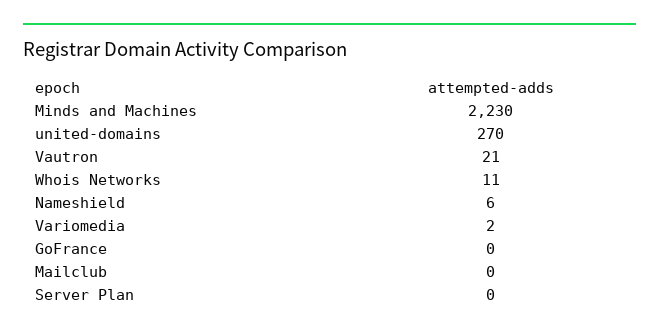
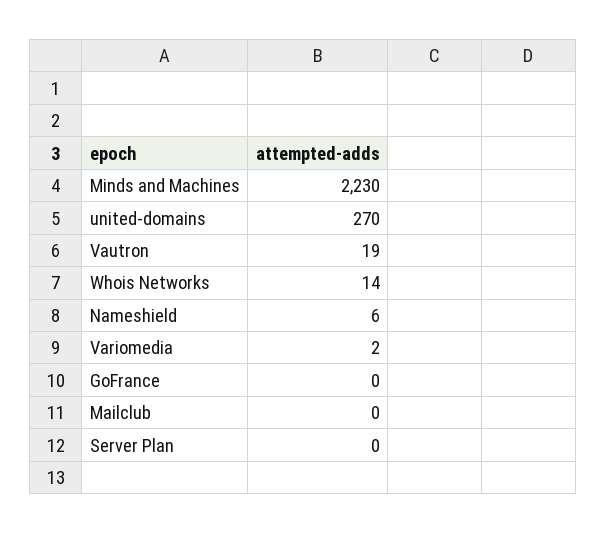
  {
    "Minds and Machines": 2230,
    "united-domains": 270,
-   "Vautron": 21,
+   "Vautron": 19,
-   "Whois Networks": 11,
+   "Whois Networks": 14,
    "Nameshield": 6,
    "Variomedia": 2,
    "GoFrance": 0,
    "Mailclub": 0,
    "Server Plan": 0
  }

